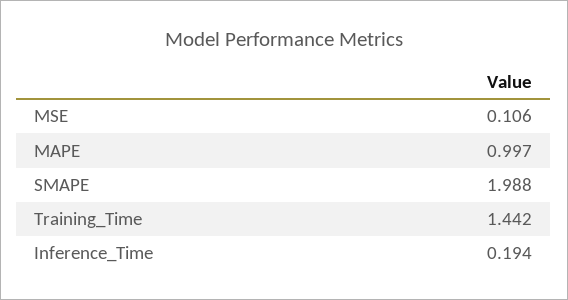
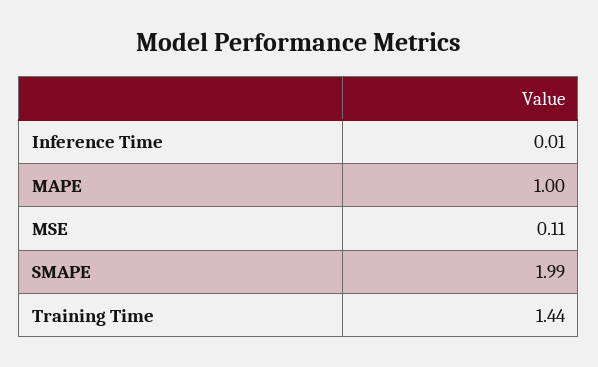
  {
    "MSE": 0.106,
    "MAPE": 0.997,
    "SMAPE": 1.988,
    "Training_Time": 1.442,
-   "Inference_Time": 0.194
+   "Inference_Time": 0.01
  }

